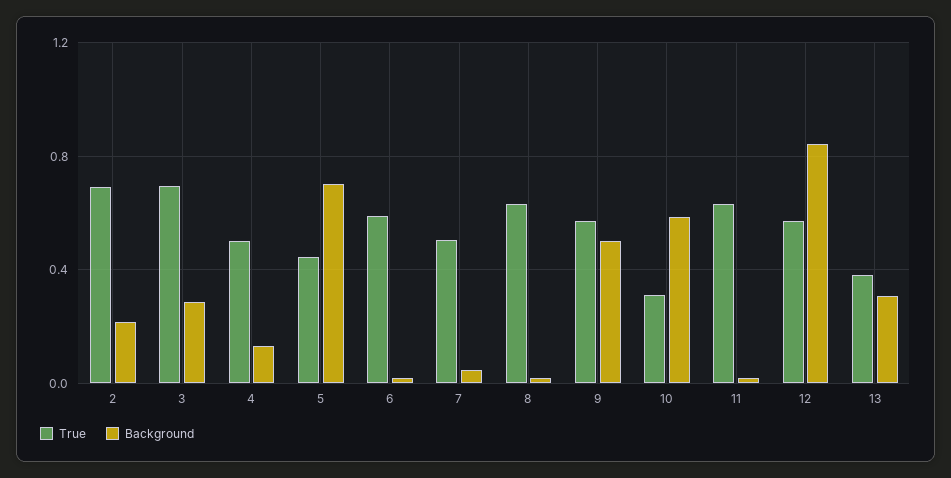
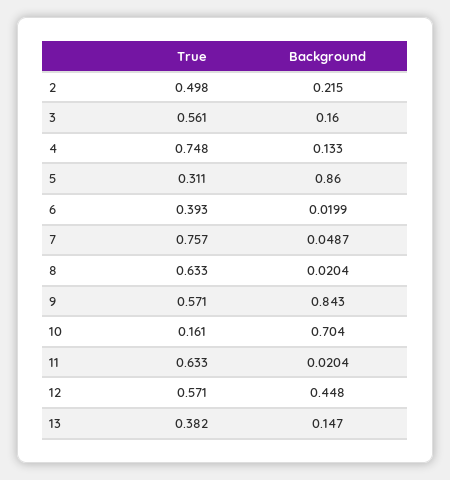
  {
    "True": {
-     "2": 0.7,
+     "2": 0.498,
-     "3": 0.7,
+     "3": 0.561,
-     "4": 0.5,
+     "4": 0.748,
-     "5": 0.45,
+     "5": 0.311,
-     "6": 0.6,
+     "6": 0.393,
-     "7": 0.5,
+     "7": 0.757,
      "8": 0.633,
      "9": 0.571,
-     "10": 0.3,
+     "10": 0.161,
      "11": 0.633,
      "12": 0.571,
      "13": 0.382
    },
    "Background": {
      "2": 0.215,
-     "3": 0.3,
+     "3": 0.16,
      "4": 0.133,
-     "5": 0.7,
+     "5": 0.86,
      "6": 0.0199,
      "7": 0.0487,
      "8": 0.0204,
-     "9": 0.5,
+     "9": 0.843,
-     "10": 0.6,
+     "10": 0.704,
      "11": 0.0204,
-     "12": 0.85,
+     "12": 0.448,
-     "13": 0.3
+     "13": 0.147
    }
  }

